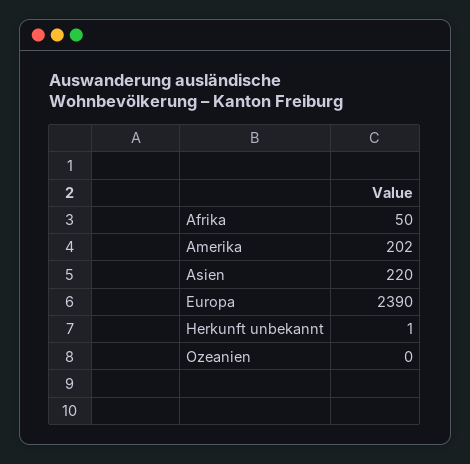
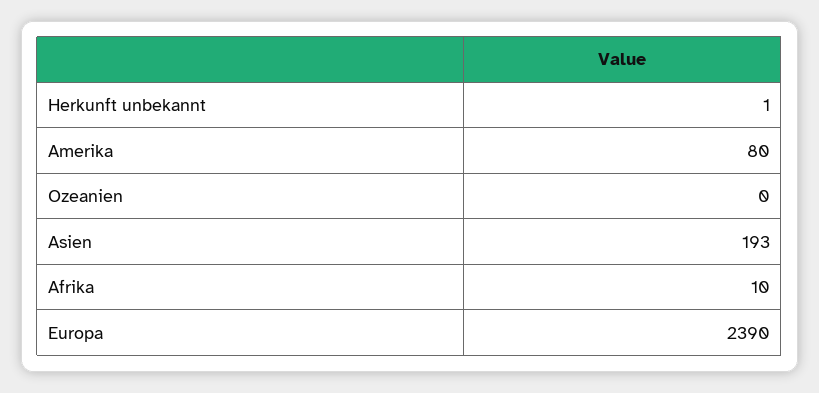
  {
-   "Afrika": 50,
+   "Afrika": 10,
-   "Amerika": 202,
+   "Amerika": 80,
-   "Asien": 220,
+   "Asien": 193,
    "Europa": 2390,
    "Herkunft unbekannt": 1,
    "Ozeanien": 0
  }

